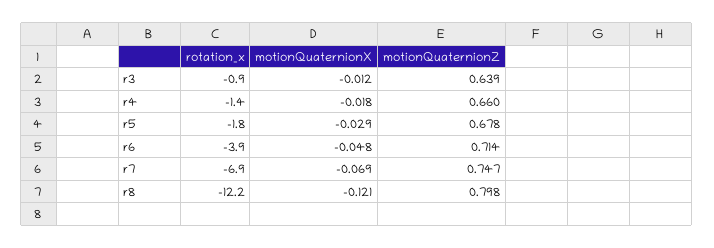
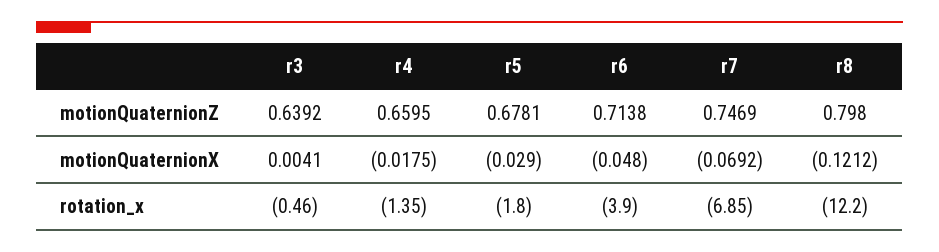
  {
    "rotation_x": {
-     "r3": -0.9,
+     "r3": -0.46,
      "r4": -1.35,
      "r5": -1.8,
      "r6": -3.9,
      "r7": -6.85,
      "r8": -12.2
    },
    "motionQuaternionX": {
-     "r3": -0.012,
+     "r3": 0.0041,
      "r4": -0.0175,
      "r5": -0.029,
      "r6": -0.048,
      "r7": -0.0692,
      "r8": -0.1212
    },
    "motionQuaternionZ": {
      "r3": 0.6392,
      "r4": 0.6595,
      "r5": 0.6781,
      "r6": 0.7138,
      "r7": 0.7469,
      "r8": 0.798
    }
  }

